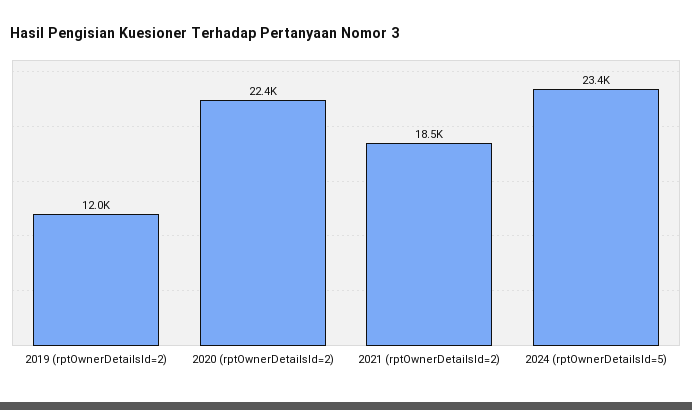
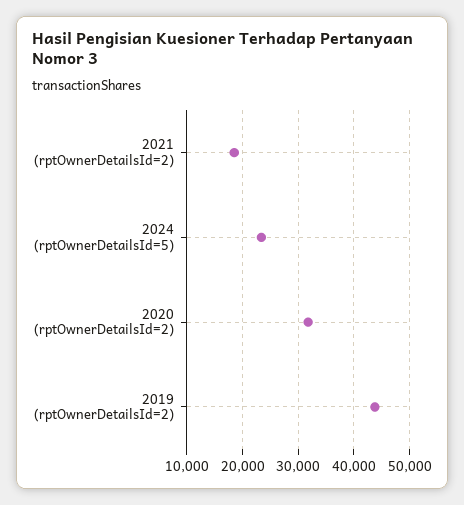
  {
-   "2019 (rptOwnerDetailsId=2)": 12000,
+   "2019 (rptOwnerDetailsId=2)": 44000,
-   "2020 (rptOwnerDetailsId=2)": 22400,
+   "2020 (rptOwnerDetailsId=2)": 32000,
    "2021 (rptOwnerDetailsId=2)": 18500,
    "2024 (rptOwnerDetailsId=5)": 23400
  }

